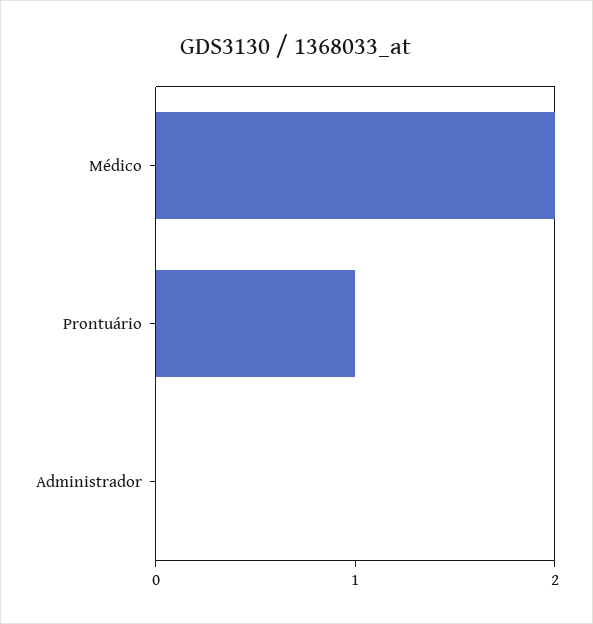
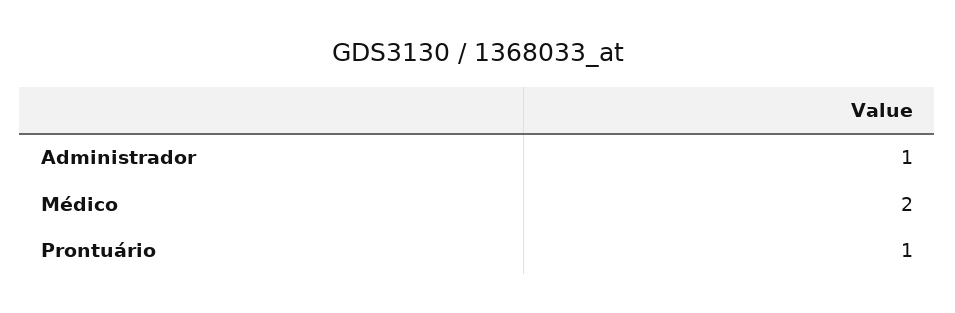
  {
    "Médico": 2,
    "Prontuário": 1,
-   "Administrador": 0
+   "Administrador": 1
  }

